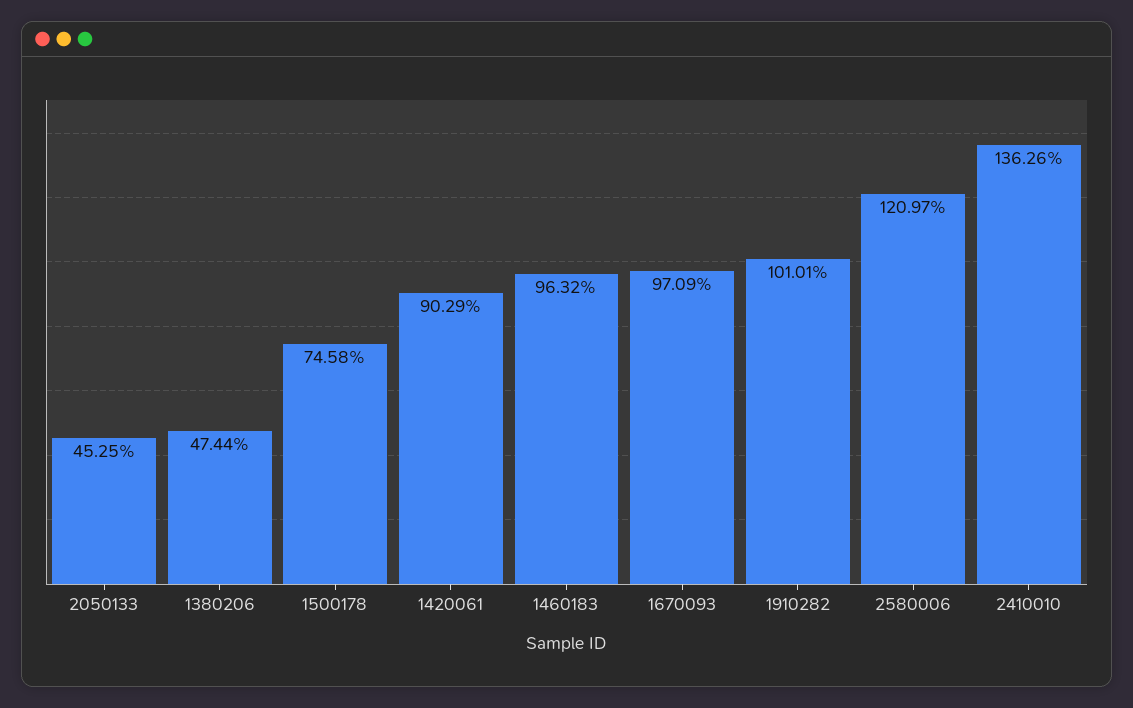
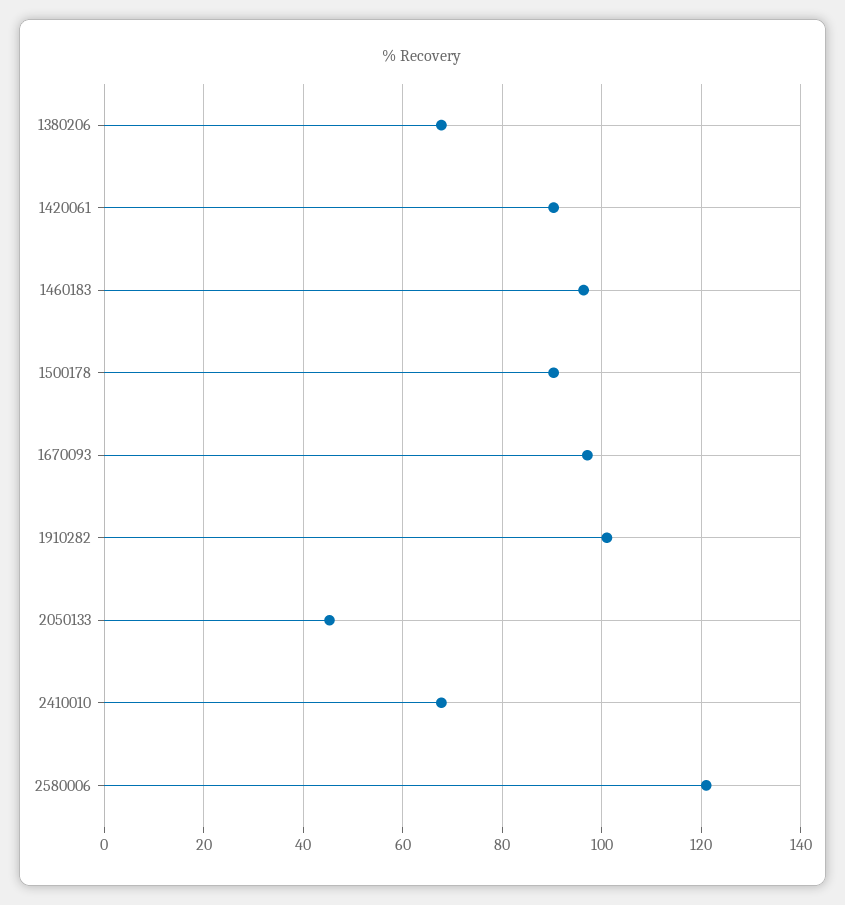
  {
    "2050133": 45.25,
-   "1380206": 47.44,
+   "1380206": 68,
-   "1500178": 74.58,
+   "1500178": 90,
    "1420061": 90.29,
    "1460183": 96.32,
    "1670093": 97.09,
    "1910282": 101.01,
    "2580006": 120.97,
-   "2410010": 136.26
+   "2410010": 68
  }

